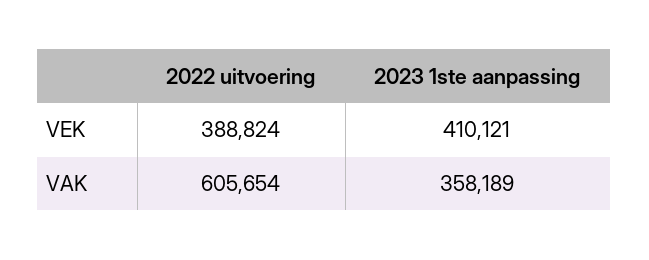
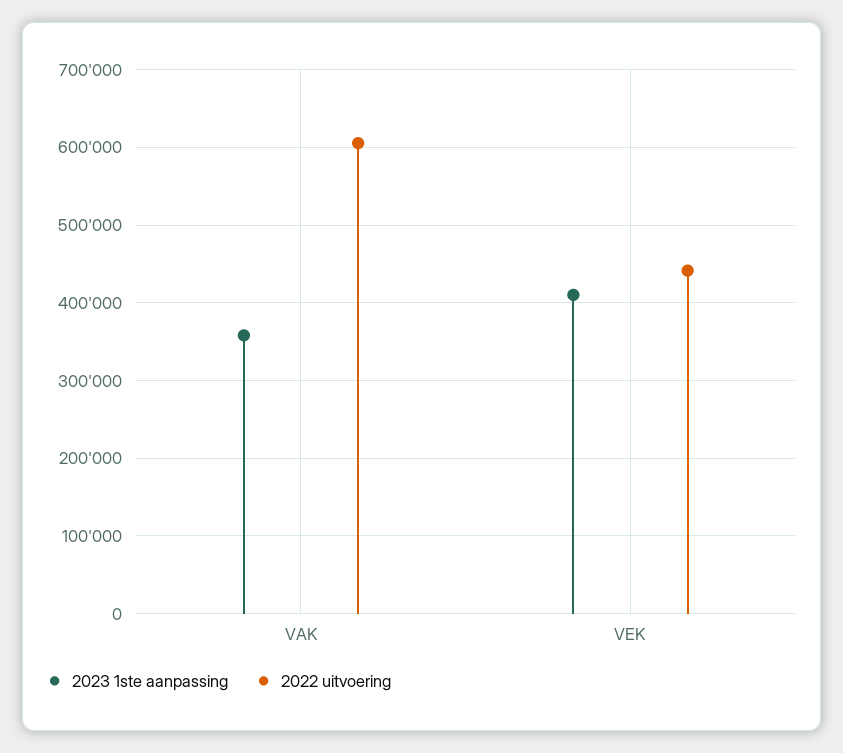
  {
    "2022 uitvoering": {
-     "VEK": 388824,
+     "VEK": 440000,
      "VAK": 605654
    },
    "2023 1ste aanpassing": {
      "VEK": 410121,
      "VAK": 358189
    }
  }

